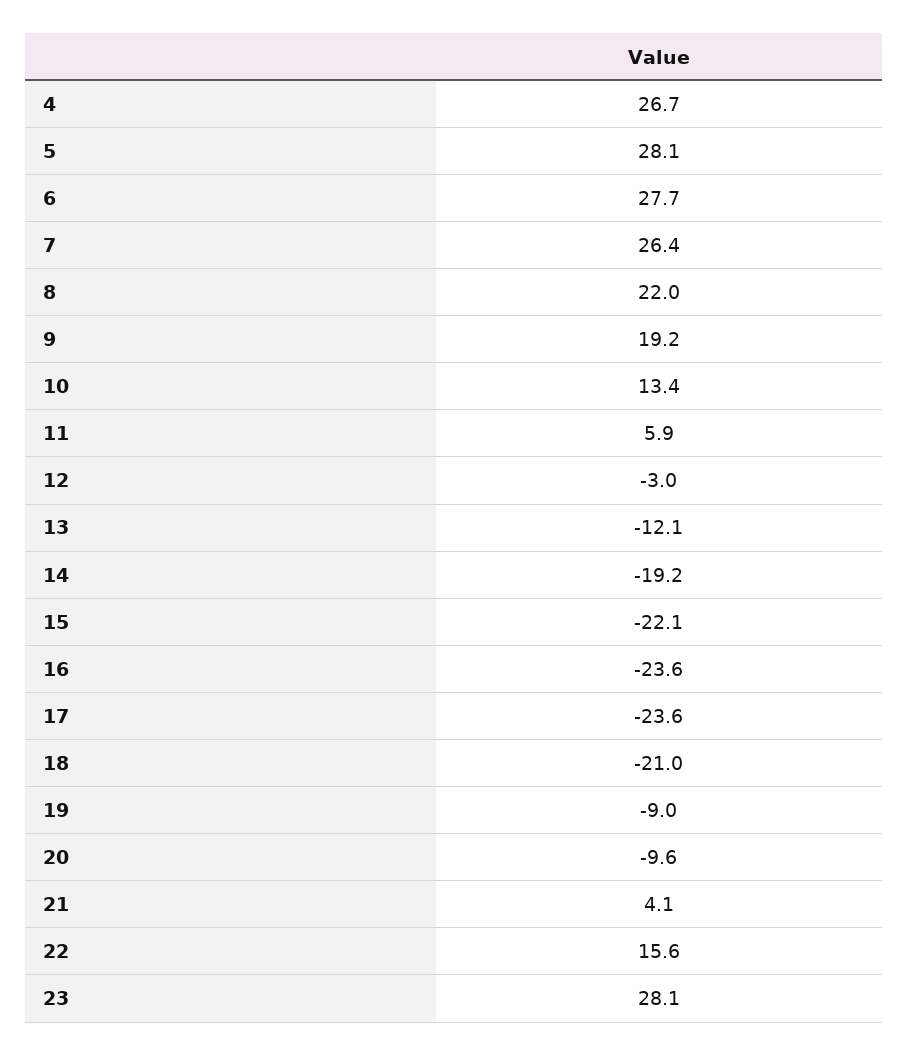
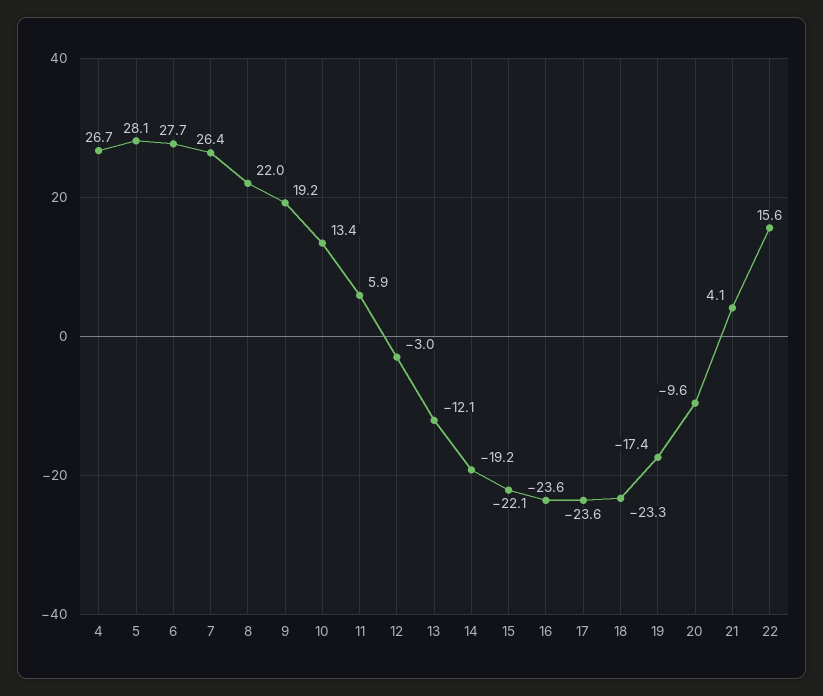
  {
    "4": 26.7,
    "5": 28.1,
    "6": 27.7,
    "7": 26.4,
    "8": 22,
    "9": 19.2,
    "10": 13.4,
    "11": 5.9,
    "12": -3,
    "13": -12.1,
    "14": -19.2,
    "15": -22.1,
    "16": -23.6,
    "17": -23.6,
-   "18": -21,
+   "18": -23.3,
-   "19": -9,
+   "19": -17.4,
    "20": -9.6,
    "21": 4.1,
-   "22": 15.6,
+   "22": 15.6
-   "23": 28.1
  }

